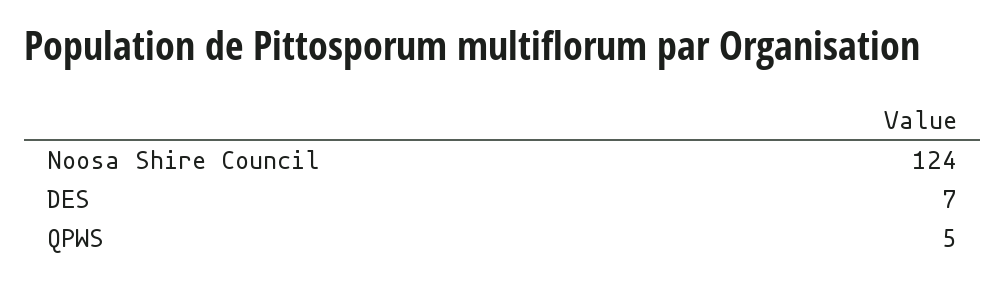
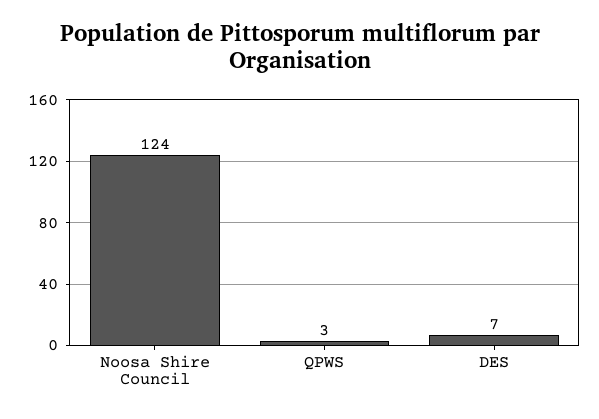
  {
    "Noosa Shire Council": 124,
    "DES": 7,
-   "QPWS": 5
+   "QPWS": 3
  }

